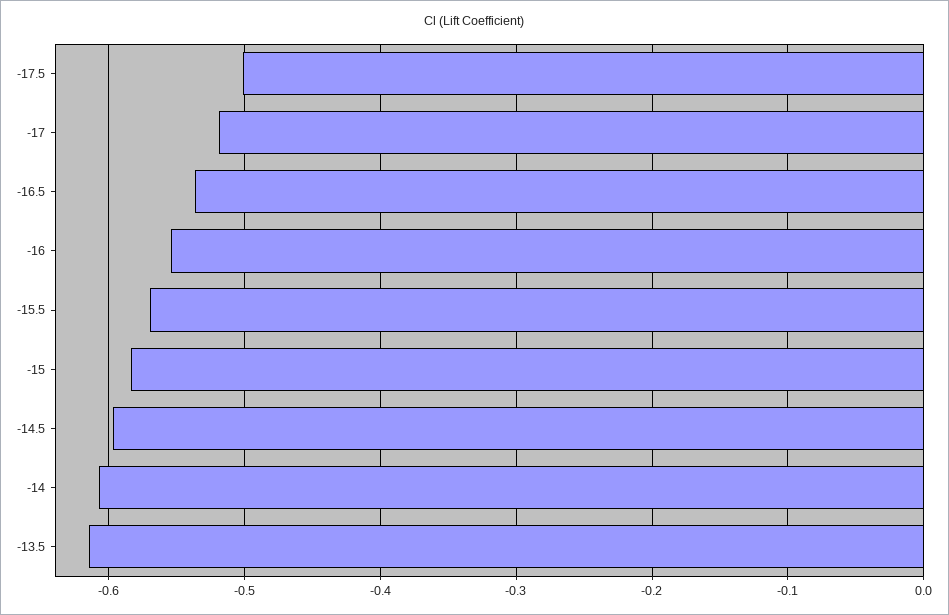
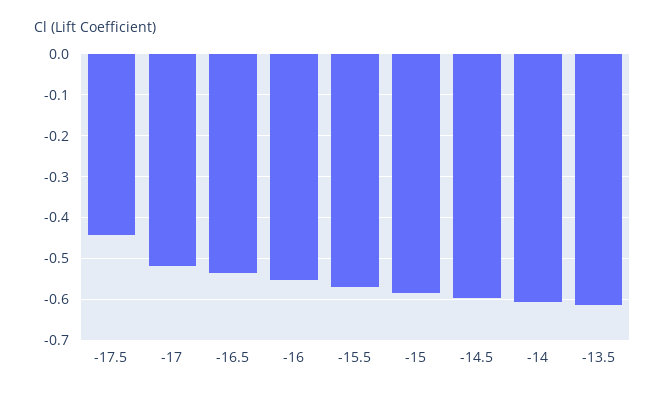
  {
-   "-17.5": -0.5,
+   "-17.5": -0.44,
    "-17": -0.52,
    "-16.5": -0.54,
    "-16": -0.55,
    "-15.5": -0.57,
    "-15": -0.58,
    "-14.5": -0.6,
    "-14": -0.61,
    "-13.5": -0.62
  }

